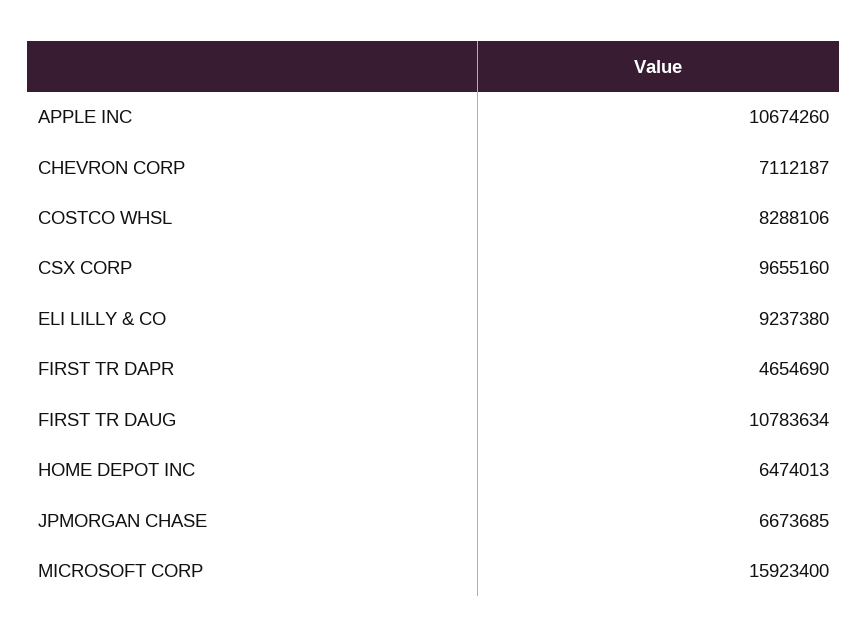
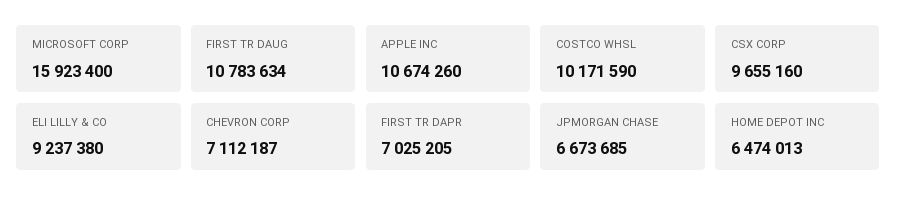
  {
    "APPLE INC": 10674260,
    "CHEVRON CORP": 7112187,
-   "COSTCO WHSL": 8288106,
+   "COSTCO WHSL": 10171590,
    "CSX CORP": 9655160,
    "ELI LILLY & CO": 9237380,
-   "FIRST TR DAPR": 4654690,
+   "FIRST TR DAPR": 7025205,
    "FIRST TR DAUG": 10783634,
    "HOME DEPOT INC": 6474013,
    "JPMORGAN CHASE": 6673685,
    "MICROSOFT CORP": 15923400
  }

